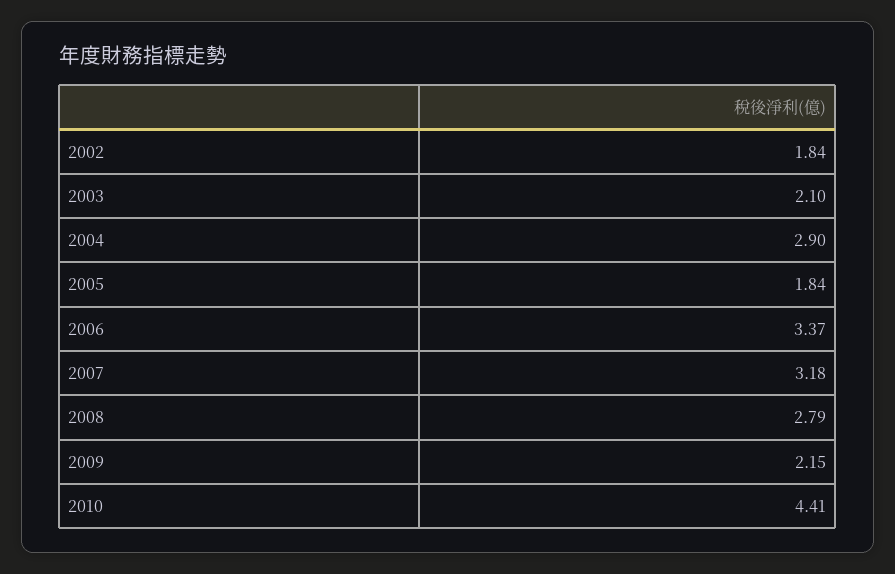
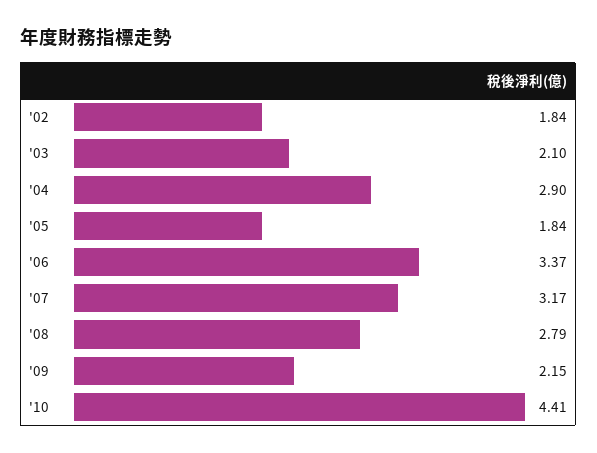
  {
    "2002": 1.84,
    "2003": 2.1,
    "2004": 2.9,
    "2005": 1.84,
    "2006": 3.37,
-   "2007": 3.18,
+   "2007": 3.17,
    "2008": 2.79,
    "2009": 2.15,
    "2010": 4.41
  }

